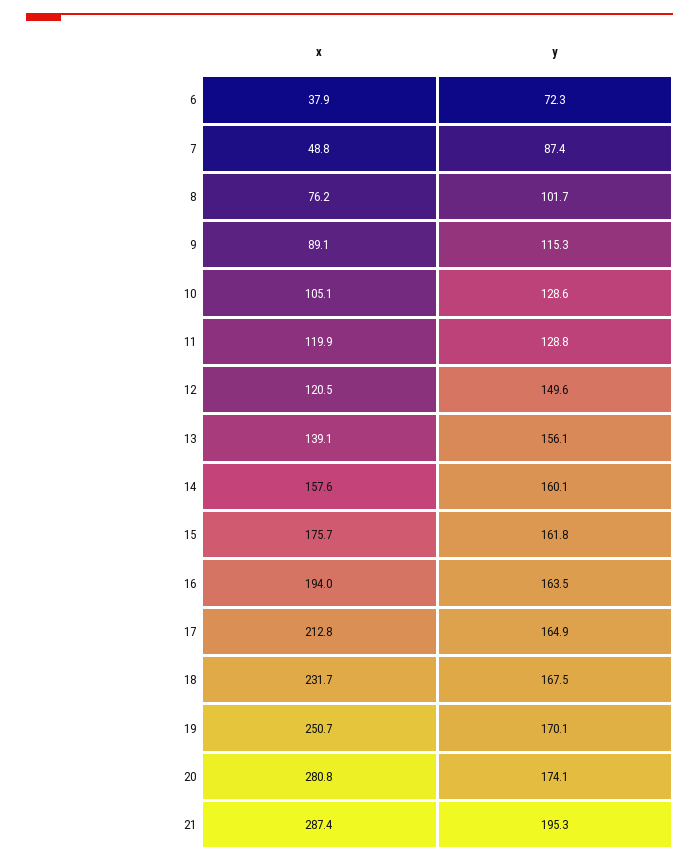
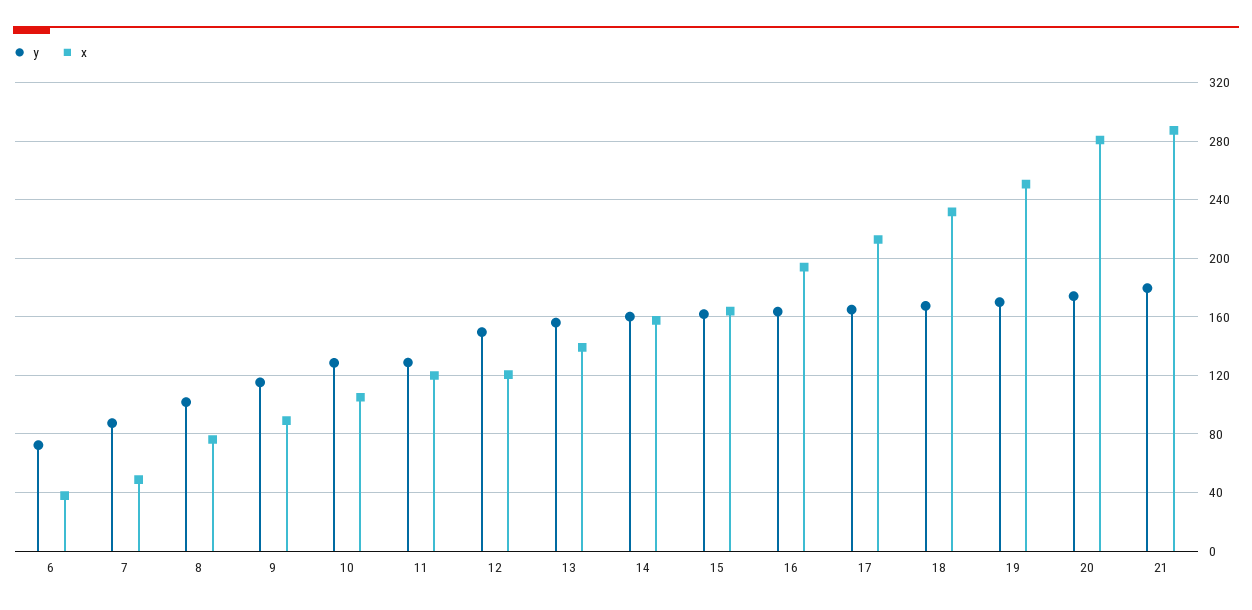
  {
    "x": {
      "6": 37.9,
      "7": 48.8,
      "8": 76.2,
      "9": 89.1,
      "10": 105.1,
      "11": 119.9,
      "12": 120.5,
      "13": 139.1,
      "14": 157.6,
-     "15": 175.7,
+     "15": 165,
      "16": 194,
      "17": 212.8,
      "18": 231.7,
      "19": 250.7,
      "20": 280.8,
      "21": 287.4
    },
    "y": {
      "6": 72.3,
      "7": 87.4,
      "8": 101.7,
      "9": 115.3,
      "10": 128.6,
      "11": 128.8,
      "12": 149.6,
      "13": 156.1,
      "14": 160.1,
      "15": 161.8,
      "16": 163.5,
      "17": 164.9,
      "18": 167.5,
      "19": 170.1,
      "20": 174.1,
-     "21": 195.3
+     "21": 180
    }
  }

